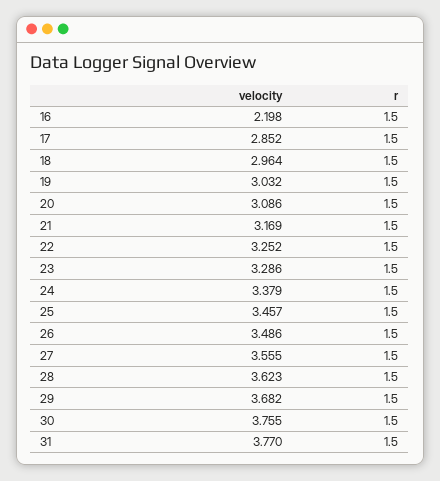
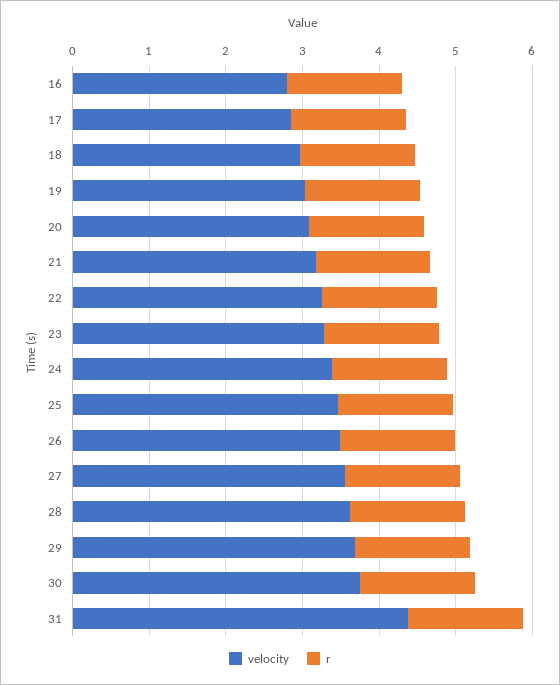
  {
    "velocity": {
-     "16": 2.198,
+     "16": 2.8,
      "17": 2.852,
      "18": 2.964,
      "19": 3.032,
      "20": 3.086,
      "21": 3.169,
      "22": 3.252,
      "23": 3.286,
      "24": 3.379,
      "25": 3.457,
      "26": 3.486,
      "27": 3.555,
      "28": 3.623,
      "29": 3.682,
      "30": 3.755,
-     "31": 3.77
+     "31": 4.4
    },
    "r": {
      "16": 1.5,
      "17": 1.5,
      "18": 1.5,
      "19": 1.5,
      "20": 1.5,
      "21": 1.5,
      "22": 1.5,
      "23": 1.5,
      "24": 1.5,
      "25": 1.5,
      "26": 1.5,
      "27": 1.5,
      "28": 1.5,
      "29": 1.5,
      "30": 1.5,
      "31": 1.5
    }
  }

